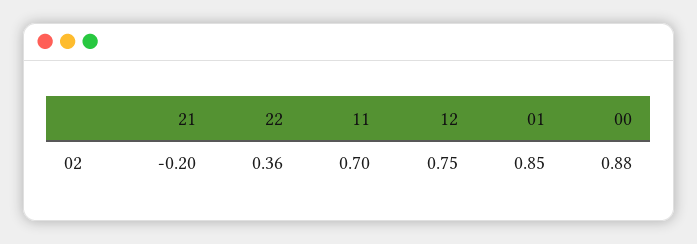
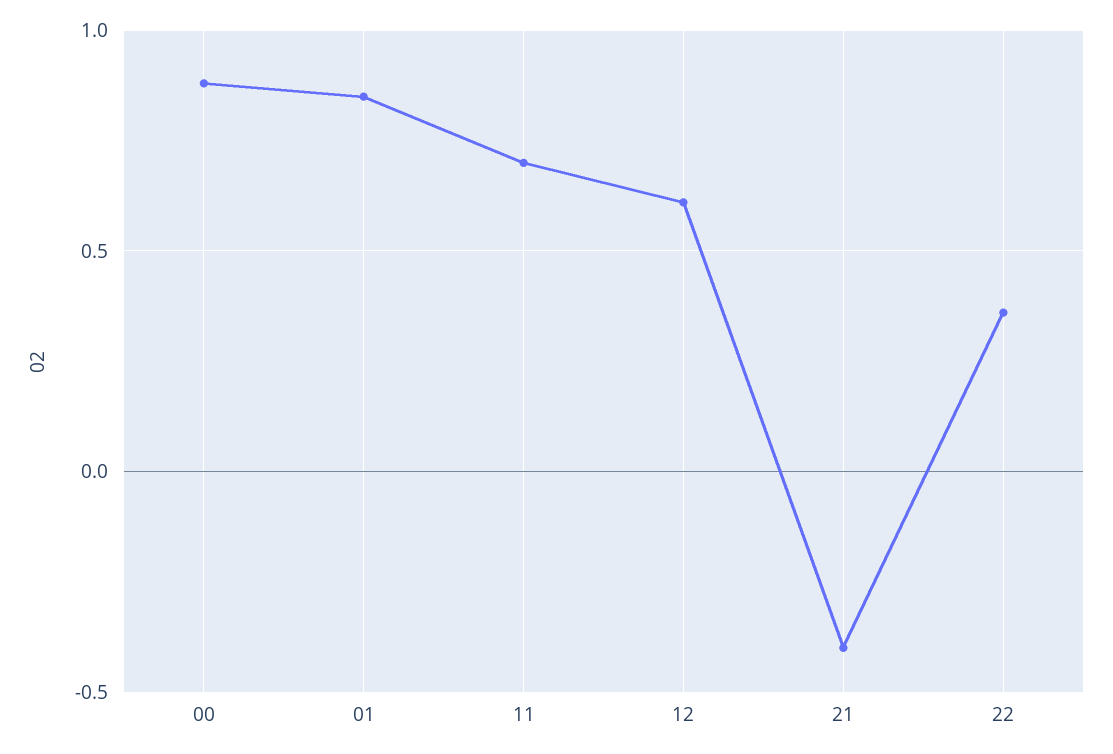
  {
-   "21": -0.2,
+   "21": -0.4,
    "22": 0.36,
    "11": 0.7,
-   "12": 0.75,
+   "12": 0.6,
    "01": 0.85,
    "00": 0.88
  }

